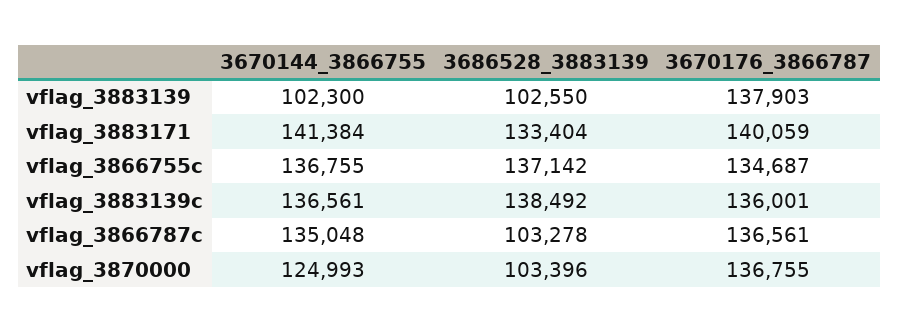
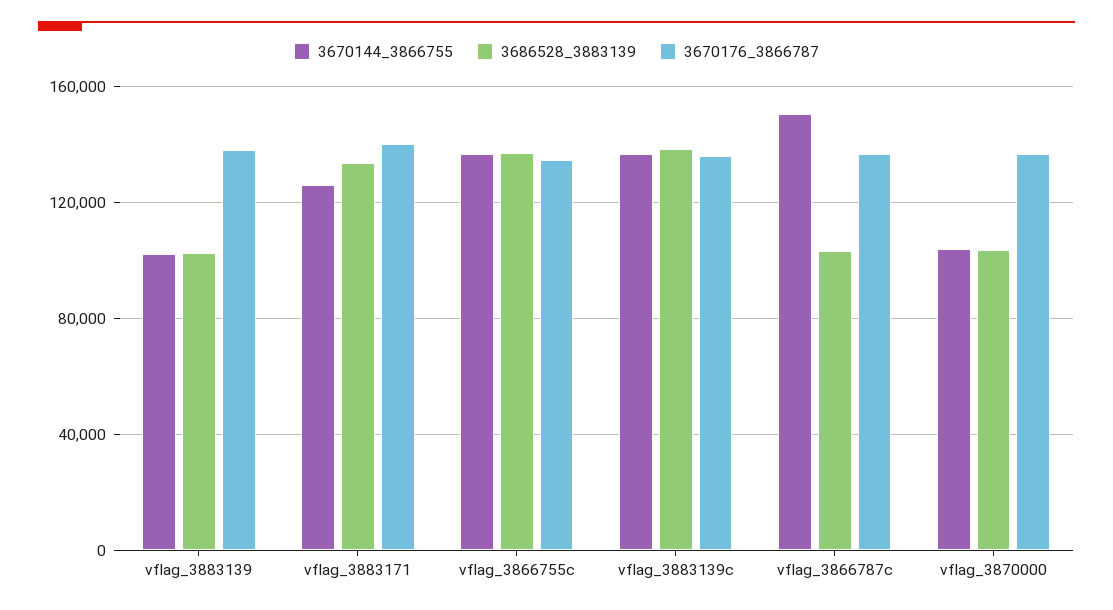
  {
    "3670144_3866755": {
      "vflag_3883139": 102300,
-     "vflag_3883171": 141384,
+     "vflag_3883171": 125000,
      "vflag_3866755c": 136755,
      "vflag_3883139c": 136561,
-     "vflag_3866787c": 135048,
+     "vflag_3866787c": 150000,
-     "vflag_3870000": 124993
+     "vflag_3870000": 105000
    },
    "3686528_3883139": {
      "vflag_3883139": 102550,
      "vflag_3883171": 133404,
      "vflag_3866755c": 137142,
      "vflag_3883139c": 138492,
      "vflag_3866787c": 103278,
      "vflag_3870000": 103396
    },
    "3670176_3866787": {
      "vflag_3883139": 137903,
      "vflag_3883171": 140059,
      "vflag_3866755c": 134687,
      "vflag_3883139c": 136001,
      "vflag_3866787c": 136561,
      "vflag_3870000": 136755
    }
  }

